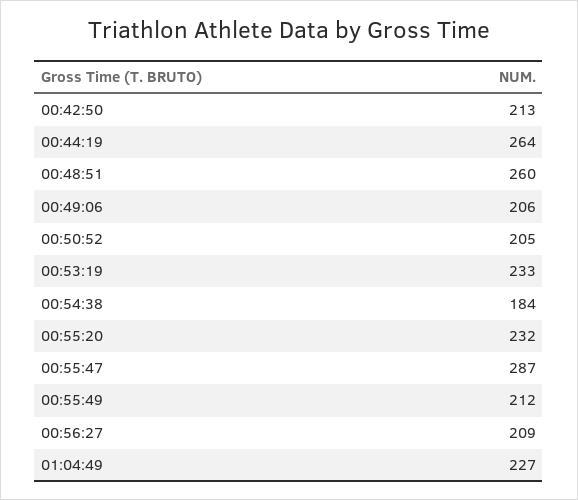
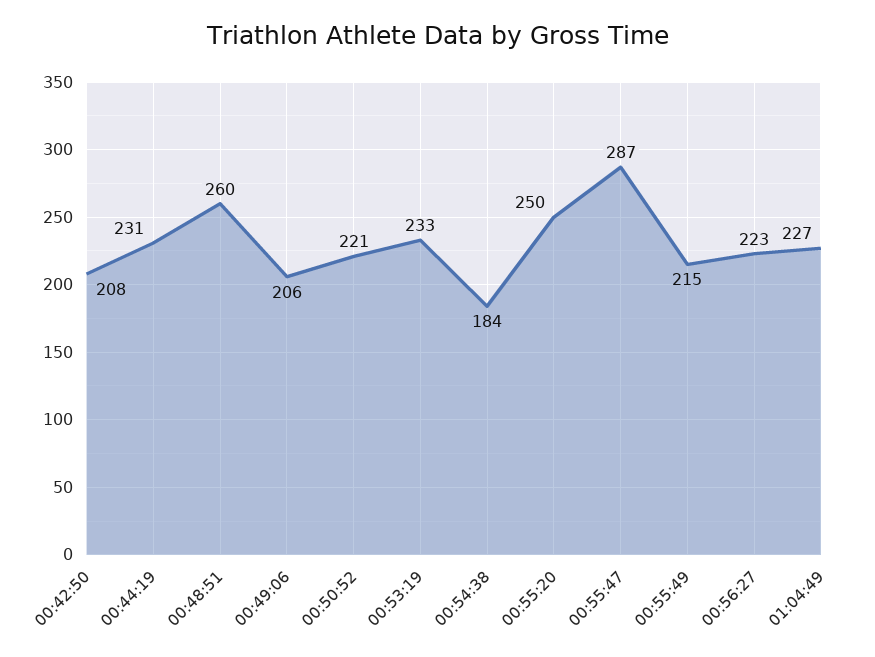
  {
-   "00:42:50": 213,
+   "00:42:50": 208,
-   "00:44:19": 264,
+   "00:44:19": 231,
    "00:48:51": 260,
    "00:49:06": 206,
-   "00:50:52": 205,
+   "00:50:52": 221,
    "00:53:19": 233,
    "00:54:38": 184,
-   "00:55:20": 232,
+   "00:55:20": 250,
    "00:55:47": 287,
-   "00:55:49": 212,
+   "00:55:49": 215,
-   "00:56:27": 209,
+   "00:56:27": 223,
    "01:04:49": 227
  }

